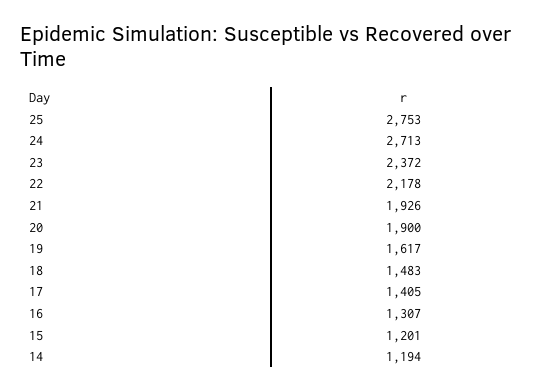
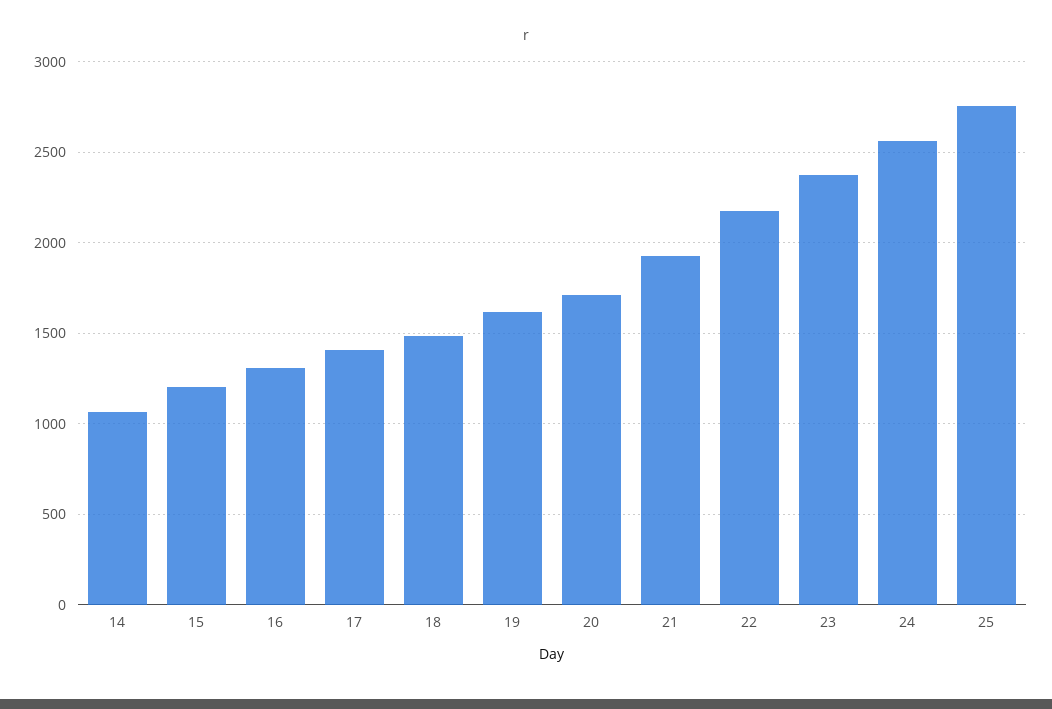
  {
    "25": 2753,
-   "24": 2713,
+   "24": 2550,
    "23": 2372,
    "22": 2178,
    "21": 1926,
-   "20": 1900,
+   "20": 1700,
    "19": 1617,
    "18": 1483,
    "17": 1405,
    "16": 1307,
    "15": 1201,
-   "14": 1194
+   "14": 1050
  }

